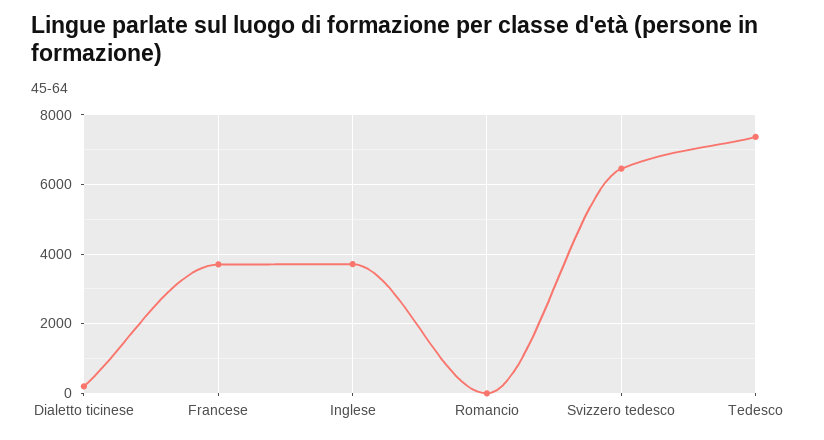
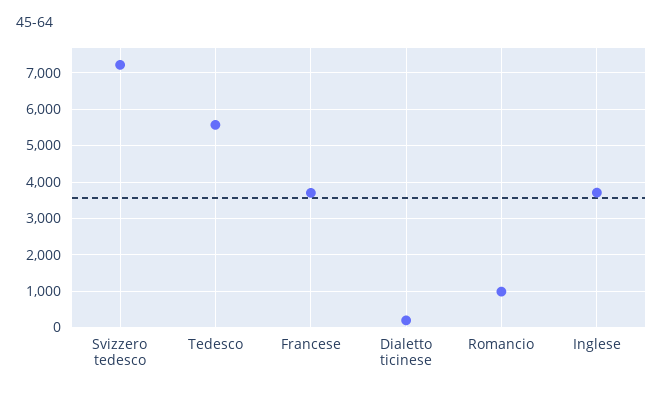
  {
    "Dialetto ticinese": 200,
    "Francese": 3800,
    "Inglese": 3800,
-   "Romancio": 0,
+   "Romancio": 1000,
-   "Svizzero tedesco": 6400,
+   "Svizzero tedesco": 7200,
-   "Tedesco": 7400
+   "Tedesco": 5600
  }

